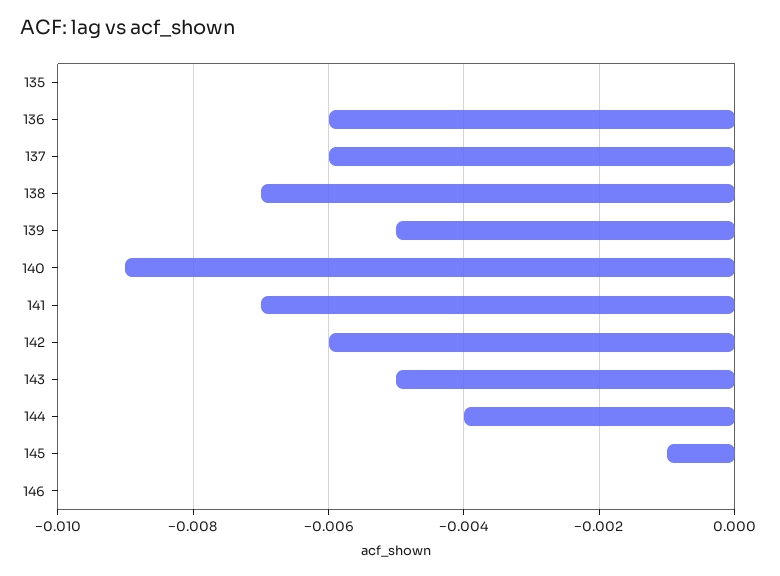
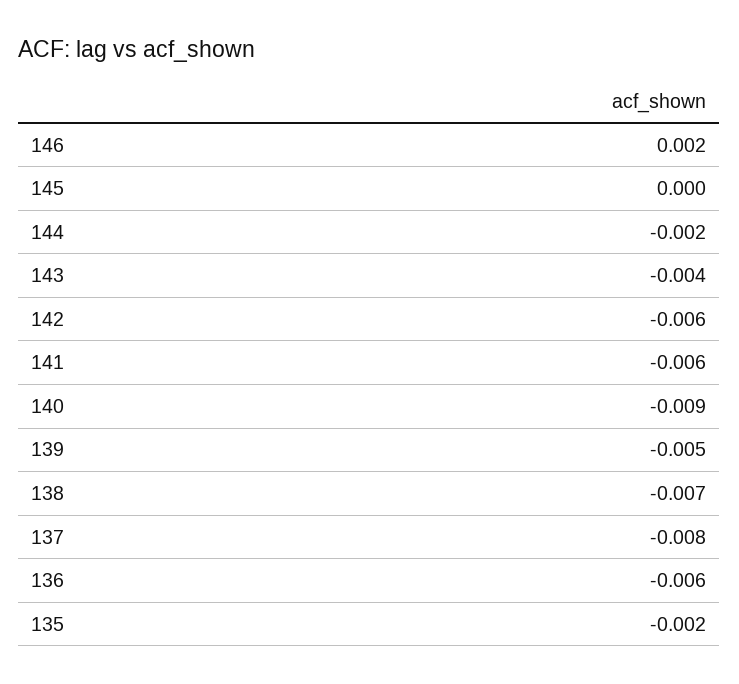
  {
-   "135": 0,
+   "135": -0.002,
    "136": -0.006,
-   "137": -0.006,
+   "137": -0.008,
    "138": -0.007,
    "139": -0.005,
    "140": -0.009,
-   "141": -0.007,
+   "141": -0.006,
    "142": -0.006,
-   "143": -0.005,
+   "143": -0.004,
-   "144": -0.004,
+   "144": -0.002,
-   "145": -0.001,
+   "145": 0,
-   "146": 0
+   "146": 0.002
  }

